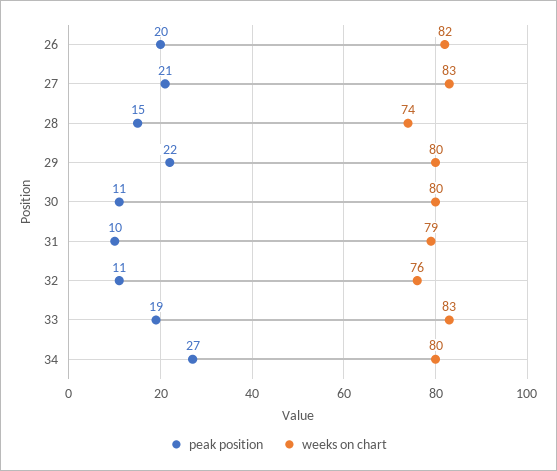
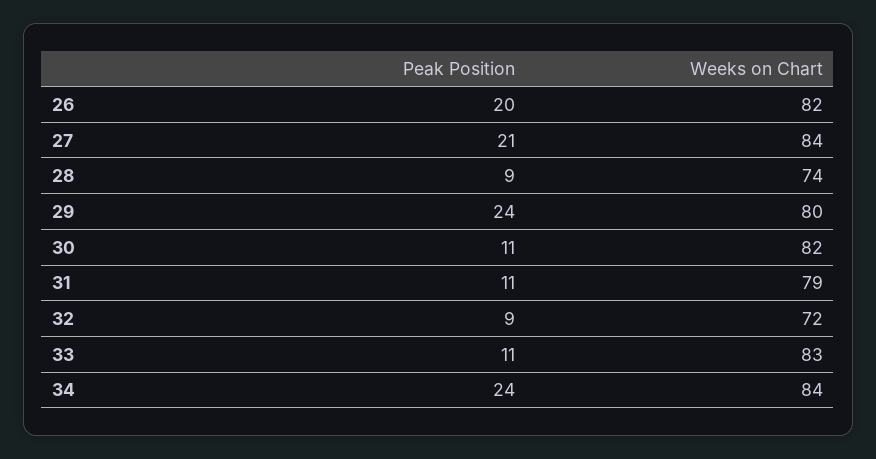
  {
    "peak position": {
      "26": 20,
      "27": 21,
-     "28": 15,
+     "28": 9,
-     "29": 22,
+     "29": 24,
      "30": 11,
-     "31": 10,
+     "31": 11,
-     "32": 11,
+     "32": 9,
-     "33": 19,
+     "33": 11,
-     "34": 27
+     "34": 24
    },
    "weeks on chart": {
      "26": 82,
-     "27": 83,
+     "27": 84,
      "28": 74,
      "29": 80,
-     "30": 80,
+     "30": 82,
      "31": 79,
-     "32": 76,
+     "32": 72,
      "33": 83,
-     "34": 80
+     "34": 84
    }
  }

